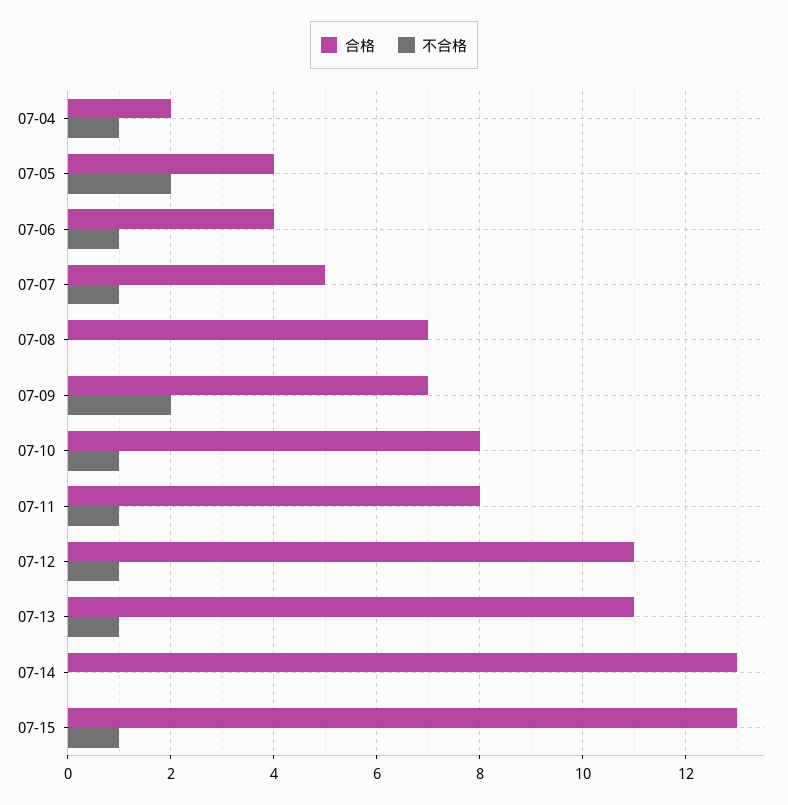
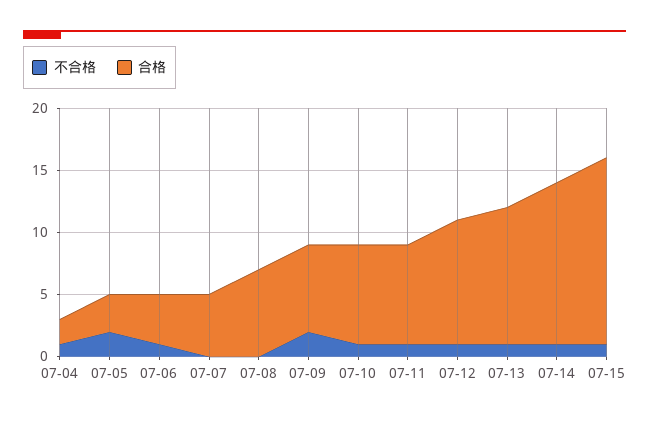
  {
    "合格": {
      "07-04": 2,
-     "07-05": 4,
+     "07-05": 3,
      "07-06": 4,
      "07-07": 5,
      "07-08": 7,
      "07-09": 7,
      "07-10": 8,
      "07-11": 8,
-     "07-12": 11,
+     "07-12": 10,
      "07-13": 11,
      "07-14": 13,
-     "07-15": 13
+     "07-15": 15
    },
    "不合格": {
      "07-04": 1,
      "07-05": 2,
      "07-06": 1,
-     "07-07": 1,
+     "07-07": 0,
      "07-08": 0,
      "07-09": 2,
      "07-10": 1,
      "07-11": 1,
      "07-12": 1,
      "07-13": 1,
-     "07-14": 0,
+     "07-14": 1,
      "07-15": 1
    }
  }

